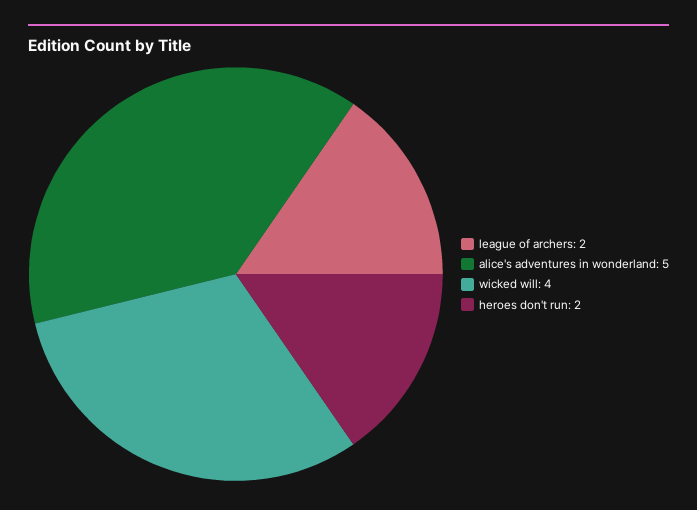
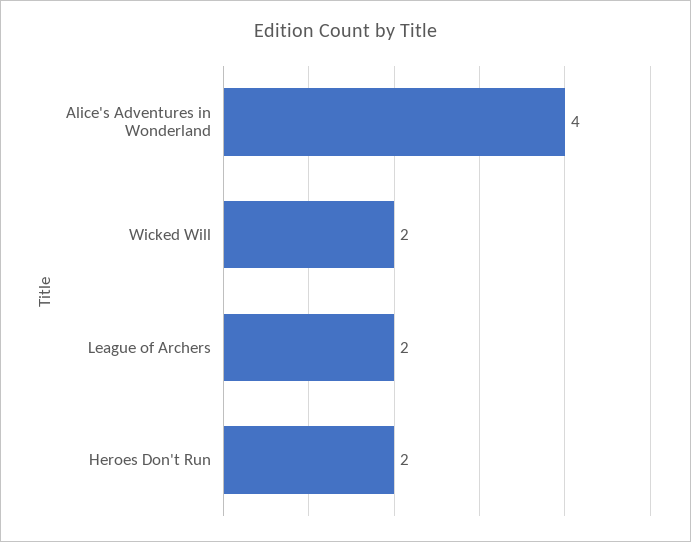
  {
    "league of archers": 2,
-   "alice's adventures in wonderland": 5,
+   "alice's adventures in wonderland": 4,
-   "wicked will": 4,
+   "wicked will": 2,
    "heroes don't run": 2
  }

